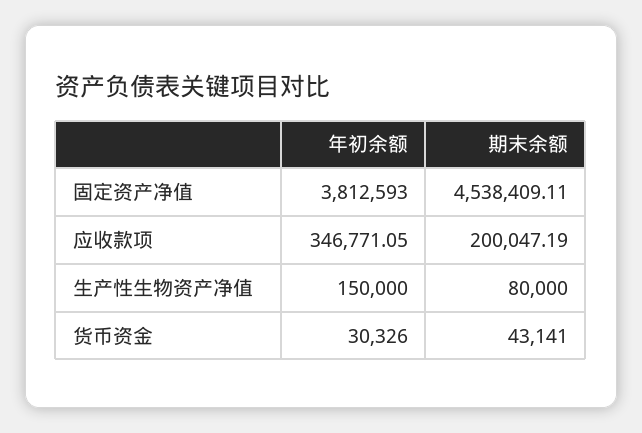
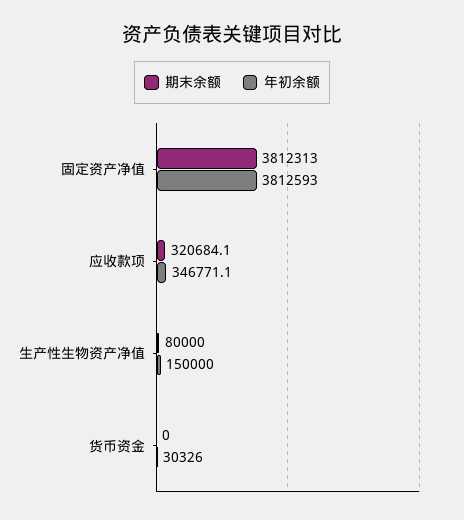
  {
    "年初余额": {
      "固定资产净值": 3812593,
      "应收款项": 346771.05,
      "生产性生物资产净值": 150000,
      "货币资金": 30326
    },
    "期末余额": {
-     "固定资产净值": 4538409.11,
+     "固定资产净值": 3812313,
-     "应收款项": 200047.19,
+     "应收款项": 320684.1,
      "生产性生物资产净值": 80000,
-     "货币资金": 43141
+     "货币资金": 0
    }
  }

